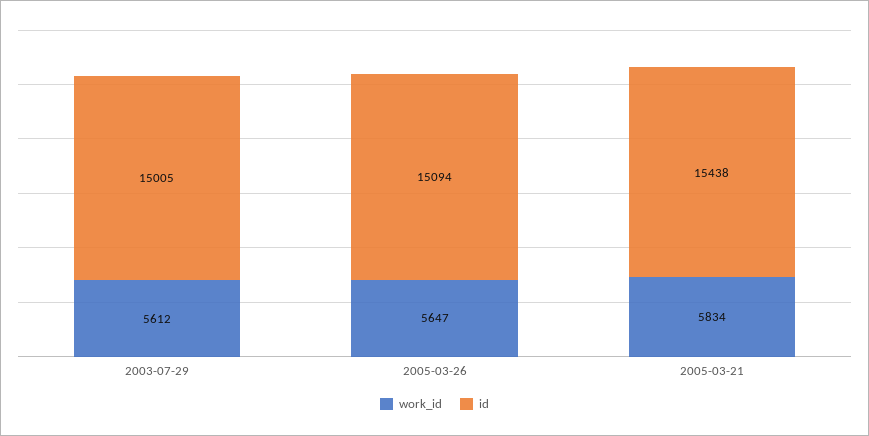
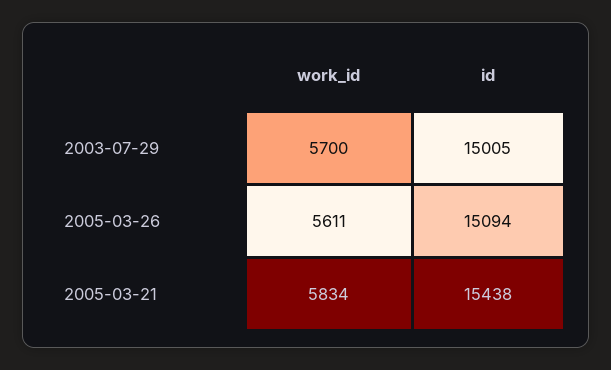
  {
    "work_id": {
-     "2003-07-29": 5612,
+     "2003-07-29": 5700,
-     "2005-03-26": 5647,
+     "2005-03-26": 5611,
      "2005-03-21": 5834
    },
    "id": {
      "2003-07-29": 15005,
      "2005-03-26": 15094,
      "2005-03-21": 15438
    }
  }

